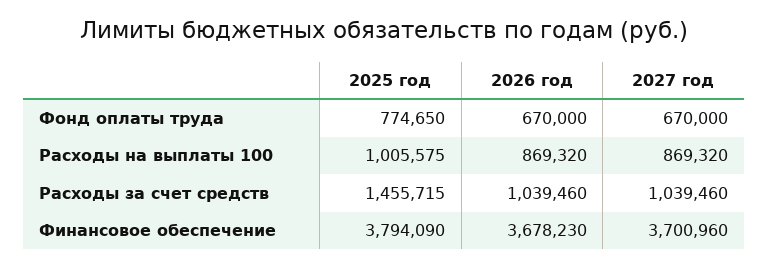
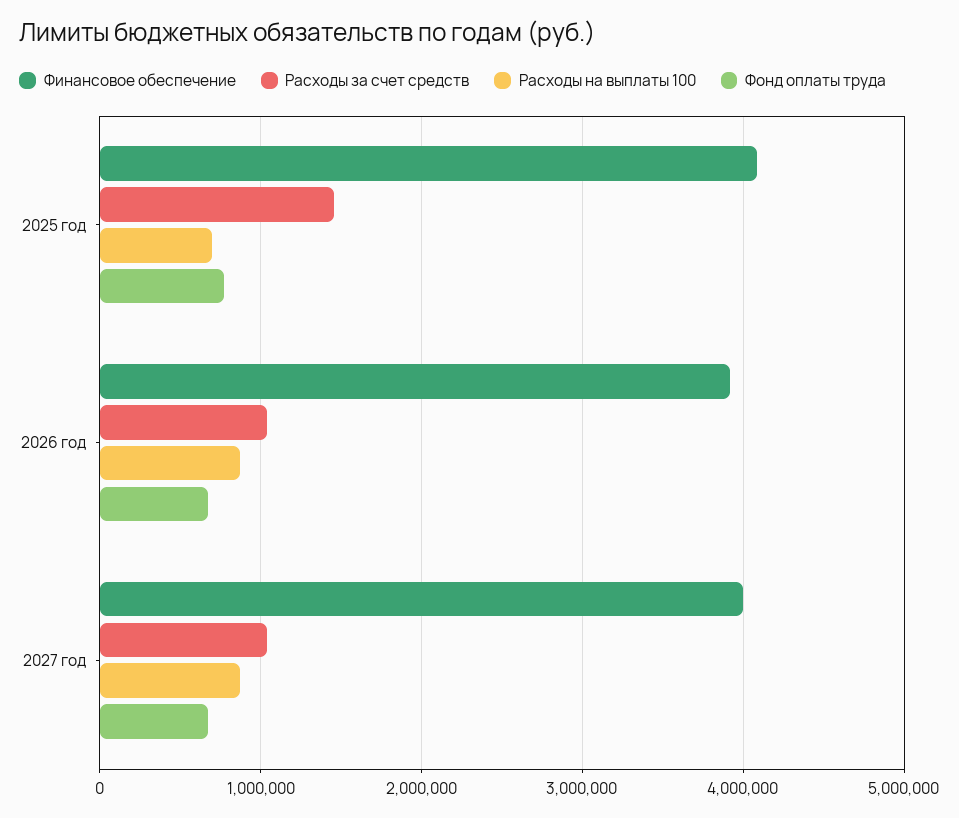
  {
    "Фонд оплаты труда": {
      "2025 год": 774650,
      "2026 год": 670000,
      "2027 год": 670000
    },
    "Расходы на выплаты 100": {
-     "2025 год": 1005575,
+     "2025 год": 700000,
      "2026 год": 869320,
      "2027 год": 869320
    },
    "Расходы за счет средств": {
      "2025 год": 1455715,
      "2026 год": 1039460,
      "2027 год": 1039460
    },
    "Финансовое обеспечение": {
-     "2025 год": 3794090,
+     "2025 год": 4100000,
-     "2026 год": 3678230,
+     "2026 год": 3900000,
-     "2027 год": 3700960
+     "2027 год": 4000000
    }
  }

